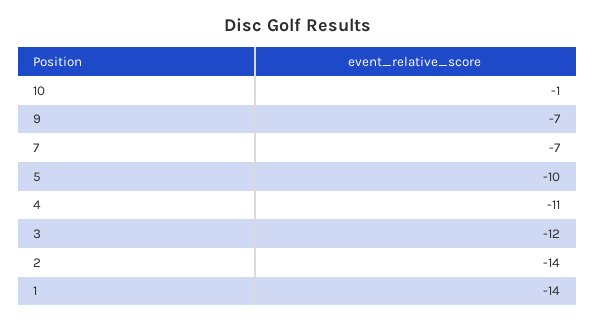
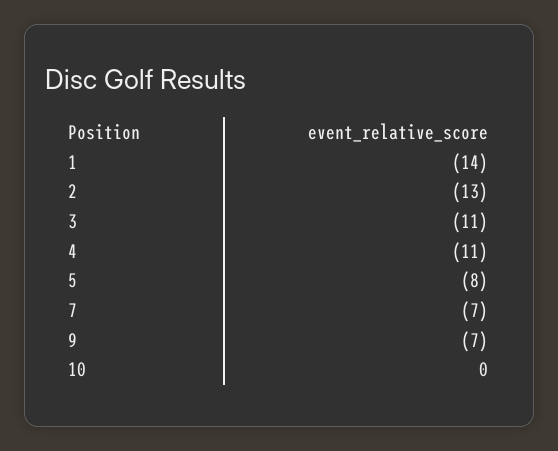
  {
-   "10": -1,
+   "10": 0,
    "9": -7,
    "7": -7,
-   "5": -10,
+   "5": -8,
    "4": -11,
-   "3": -12,
+   "3": -11,
-   "2": -14,
+   "2": -13,
    "1": -14
  }

